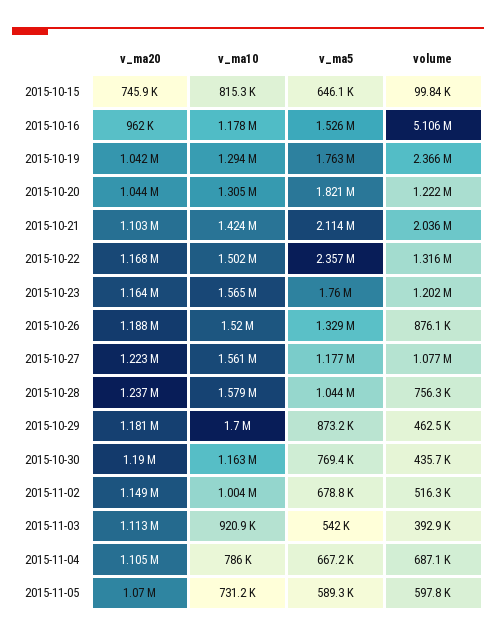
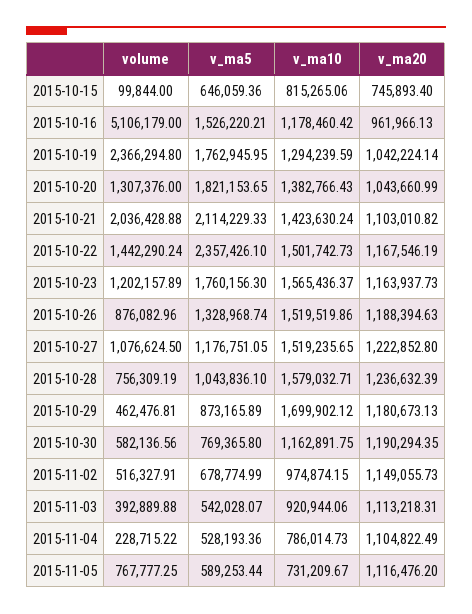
  {
    "v_ma20": {
      "2015-10-15": 745893.4,
      "2015-10-16": 961966.13,
      "2015-10-19": 1042224.14,
      "2015-10-20": 1043660.99,
      "2015-10-21": 1103010.82,
      "2015-10-22": 1167546.19,
      "2015-10-23": 1163937.73,
      "2015-10-26": 1188394.63,
      "2015-10-27": 1222852.8,
      "2015-10-28": 1236632.39,
      "2015-10-29": 1180673.13,
      "2015-10-30": 1190294.35,
      "2015-11-02": 1149055.73,
      "2015-11-03": 1113218.31,
      "2015-11-04": 1104822.49,
-     "2015-11-05": 1070000
+     "2015-11-05": 1116476.2
    },
    "v_ma10": {
      "2015-10-15": 815265.06,
      "2015-10-16": 1178460.42,
      "2015-10-19": 1294239.59,
-     "2015-10-20": 1305000,
+     "2015-10-20": 1382766.43,
      "2015-10-21": 1423630.24,
      "2015-10-22": 1501742.73,
      "2015-10-23": 1565436.37,
      "2015-10-26": 1519519.86,
-     "2015-10-27": 1561000,
+     "2015-10-27": 1519235.65,
      "2015-10-28": 1579032.71,
      "2015-10-29": 1699902.12,
      "2015-10-30": 1162891.75,
-     "2015-11-02": 1004000,
+     "2015-11-02": 974874.15,
      "2015-11-03": 920944.06,
      "2015-11-04": 786014.73,
      "2015-11-05": 731209.67
    },
    "v_ma5": {
      "2015-10-15": 646059.36,
      "2015-10-16": 1526220.21,
      "2015-10-19": 1762945.95,
      "2015-10-20": 1821153.65,
      "2015-10-21": 2114229.33,
      "2015-10-22": 2357426.1,
      "2015-10-23": 1760156.3,
      "2015-10-26": 1328968.74,
      "2015-10-27": 1176751.05,
      "2015-10-28": 1043836.1,
      "2015-10-29": 873165.89,
      "2015-10-30": 769365.8,
      "2015-11-02": 678774.99,
      "2015-11-03": 542028.07,
-     "2015-11-04": 667200,
+     "2015-11-04": 528193.36,
      "2015-11-05": 589253.44
    },
    "volume": {
      "2015-10-15": 99844,
      "2015-10-16": 5106179,
      "2015-10-19": 2366294.8,
-     "2015-10-20": 1222000,
+     "2015-10-20": 1307376,
      "2015-10-21": 2036428.88,
-     "2015-10-22": 1316000,
+     "2015-10-22": 1442290.24,
      "2015-10-23": 1202157.89,
      "2015-10-26": 876082.96,
      "2015-10-27": 1076624.5,
      "2015-10-28": 756309.19,
      "2015-10-29": 462476.81,
-     "2015-10-30": 435700,
+     "2015-10-30": 582136.56,
      "2015-11-02": 516327.91,
      "2015-11-03": 392889.88,
-     "2015-11-04": 687100,
+     "2015-11-04": 228715.22,
-     "2015-11-05": 597800
+     "2015-11-05": 767777.25
    }
  }

